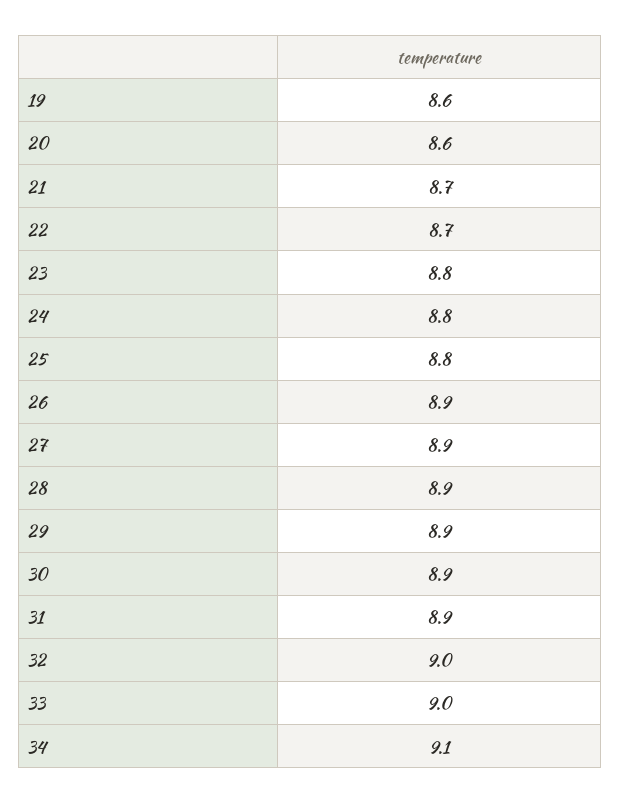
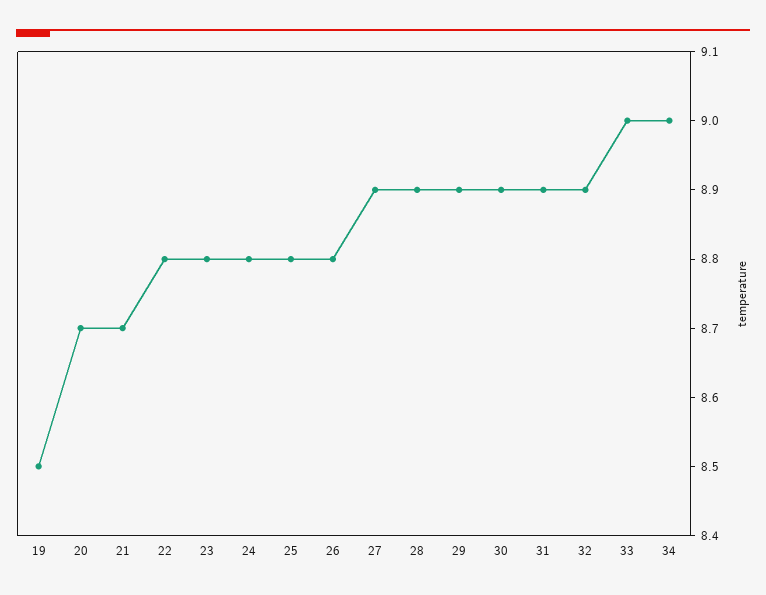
  {
-   "19": 8.6,
+   "19": 8.5,
-   "20": 8.6,
+   "20": 8.7,
    "21": 8.7,
-   "22": 8.7,
+   "22": 8.8,
    "23": 8.8,
    "24": 8.8,
    "25": 8.8,
-   "26": 8.9,
+   "26": 8.8,
    "27": 8.9,
    "28": 8.9,
    "29": 8.9,
    "30": 8.9,
    "31": 8.9,
-   "32": 9,
+   "32": 8.9,
    "33": 9,
-   "34": 9.1
+   "34": 9
  }

